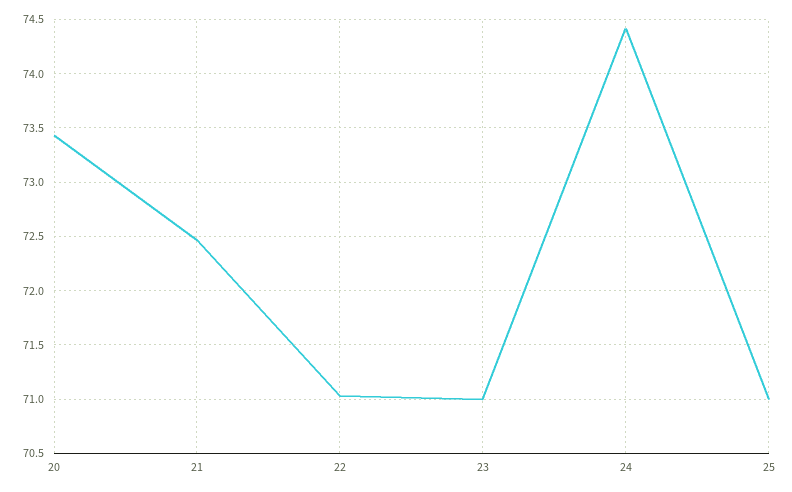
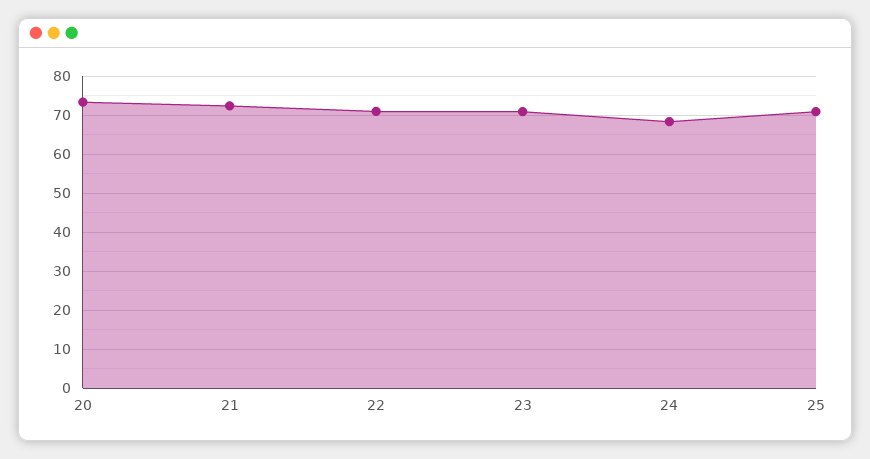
  {
    "20": 73.4,
    "21": 72.5,
    "22": 71,
    "23": 71,
-   "24": 74.4,
+   "24": 68,
    "25": 71
  }

